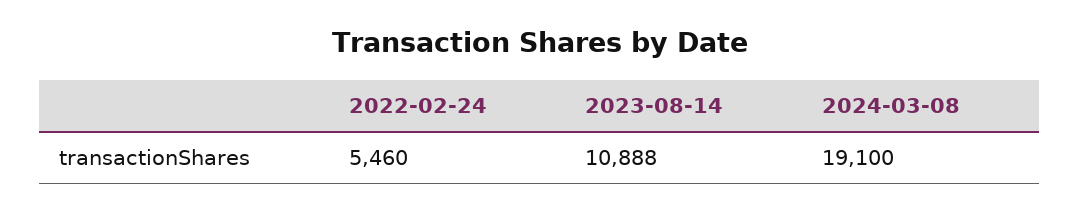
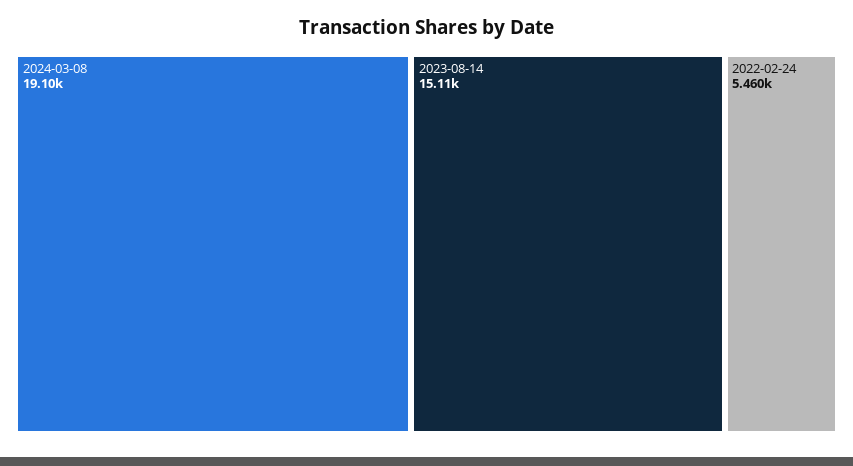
  {
    "2022-02-24": 5460,
-   "2023-08-14": 10888,
+   "2023-08-14": 15110,
    "2024-03-08": 19100
  }

